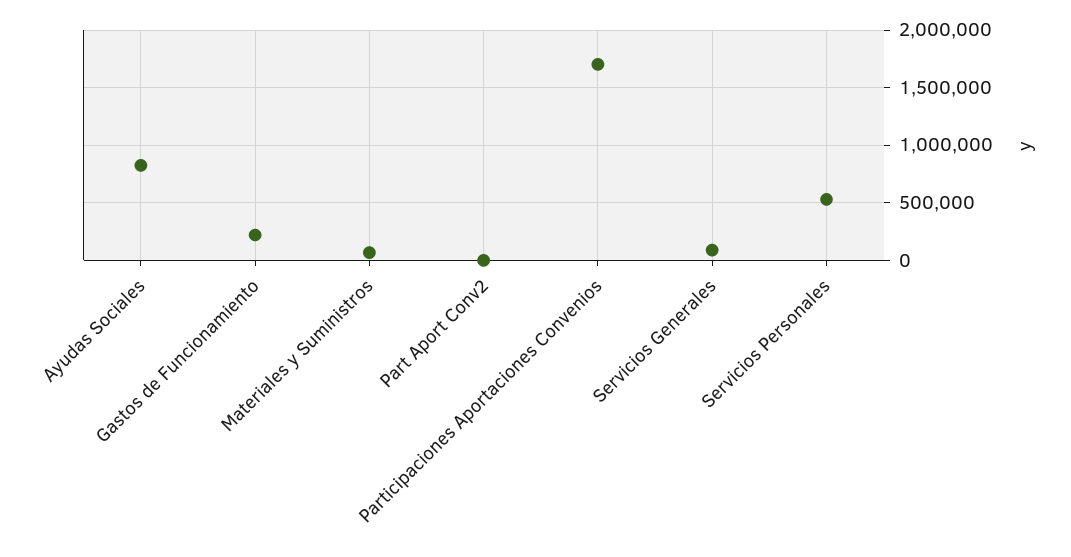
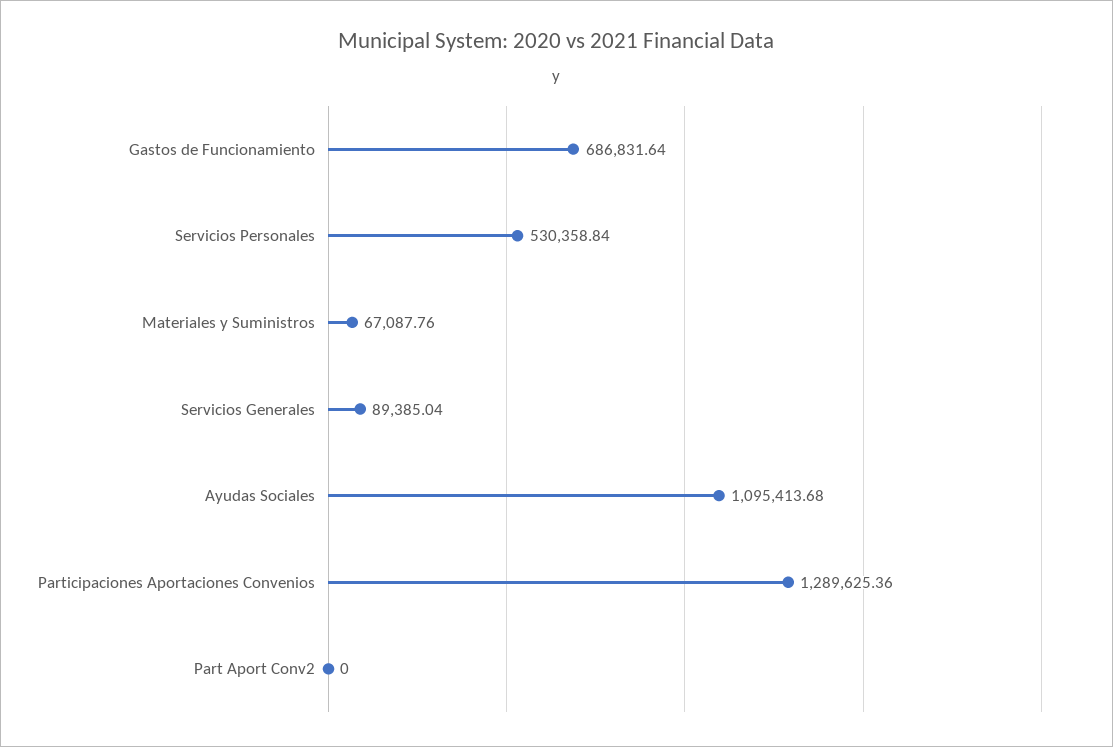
  {
-   "Ayudas Sociales": 800000,
+   "Ayudas Sociales": 1095413.68,
-   "Gastos de Funcionamiento": 200000,
+   "Gastos de Funcionamiento": 686831.64,
    "Materiales y Suministros": 67087.76,
    "Part Aport Conv2": 0,
-   "Participaciones Aportaciones Convenios": 1700000,
+   "Participaciones Aportaciones Convenios": 1289625.36,
    "Servicios Generales": 89385.04,
    "Servicios Personales": 530358.84
  }

